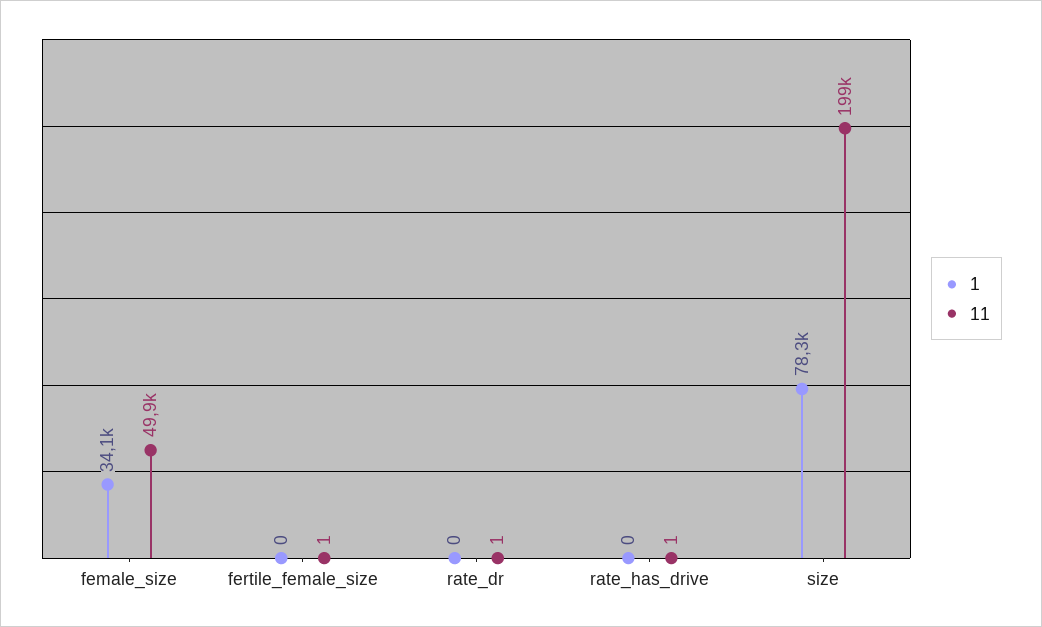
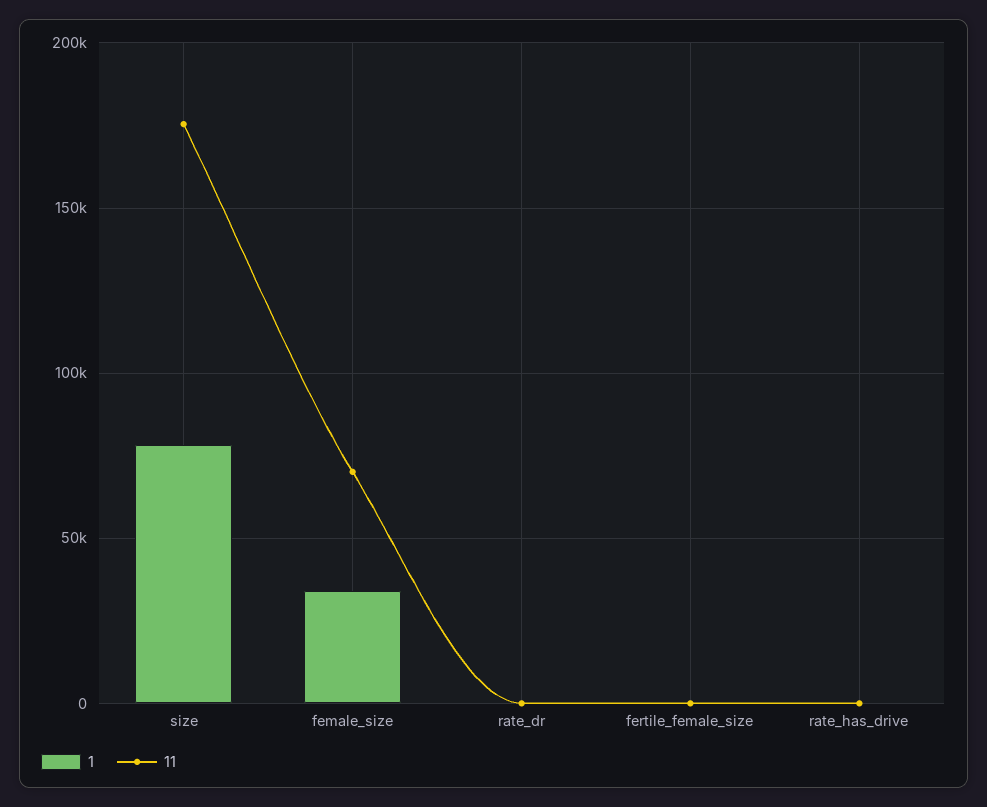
  {
    "1": {
      "female_size": 34100,
      "fertile_female_size": 0,
      "rate_dr": 0,
      "rate_has_drive": 0,
      "size": 78300
    },
    "11": {
-     "female_size": 49900,
+     "female_size": 70000,
      "fertile_female_size": 1,
      "rate_dr": 1,
      "rate_has_drive": 1,
-     "size": 199000
+     "size": 175000
    }
  }

